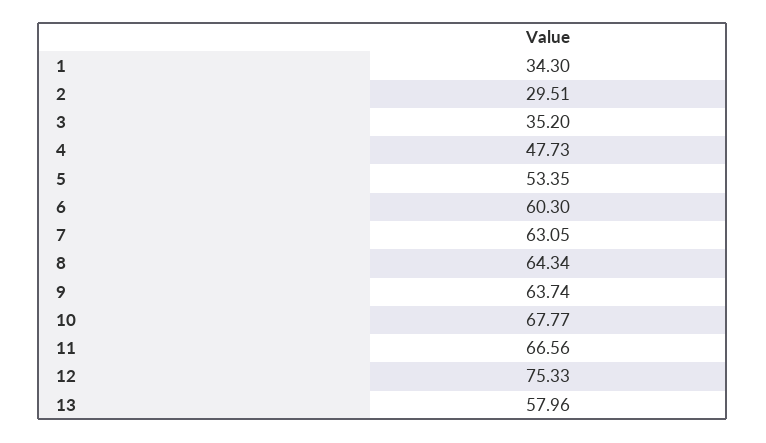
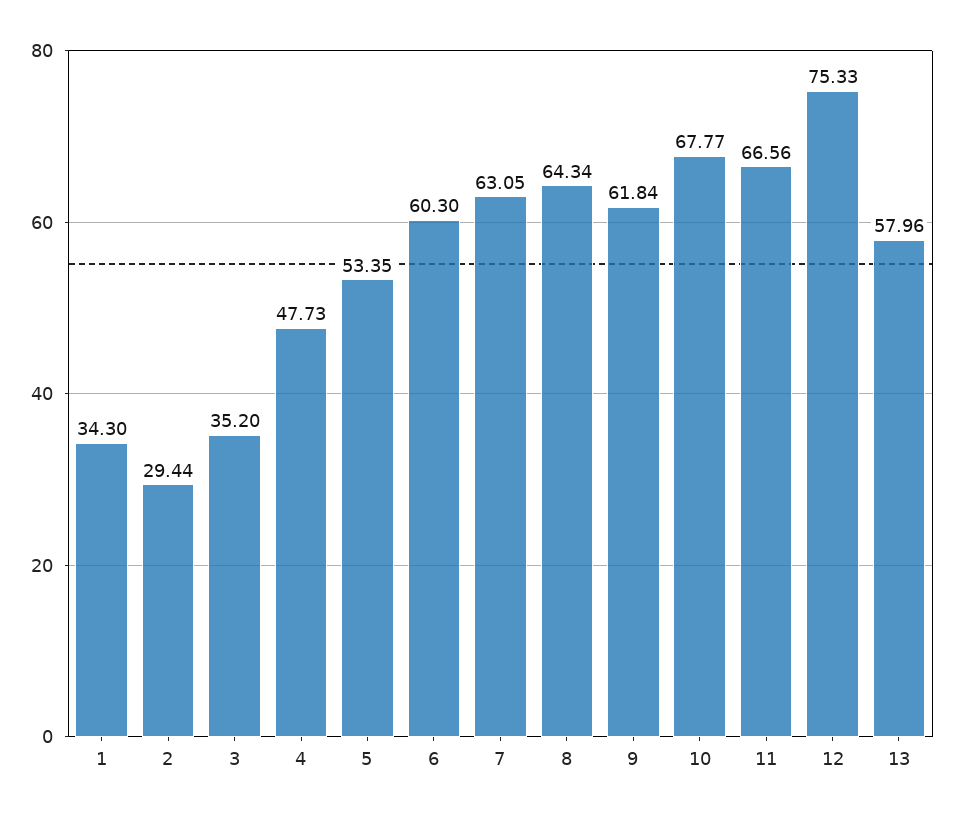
  {
    "1": 34.3,
-   "2": 29.51,
+   "2": 29.44,
    "3": 35.2,
    "4": 47.73,
    "5": 53.35,
    "6": 60.3,
    "7": 63.05,
    "8": 64.34,
-   "9": 63.74,
+   "9": 61.84,
    "10": 67.77,
    "11": 66.56,
    "12": 75.33,
    "13": 57.96
  }

